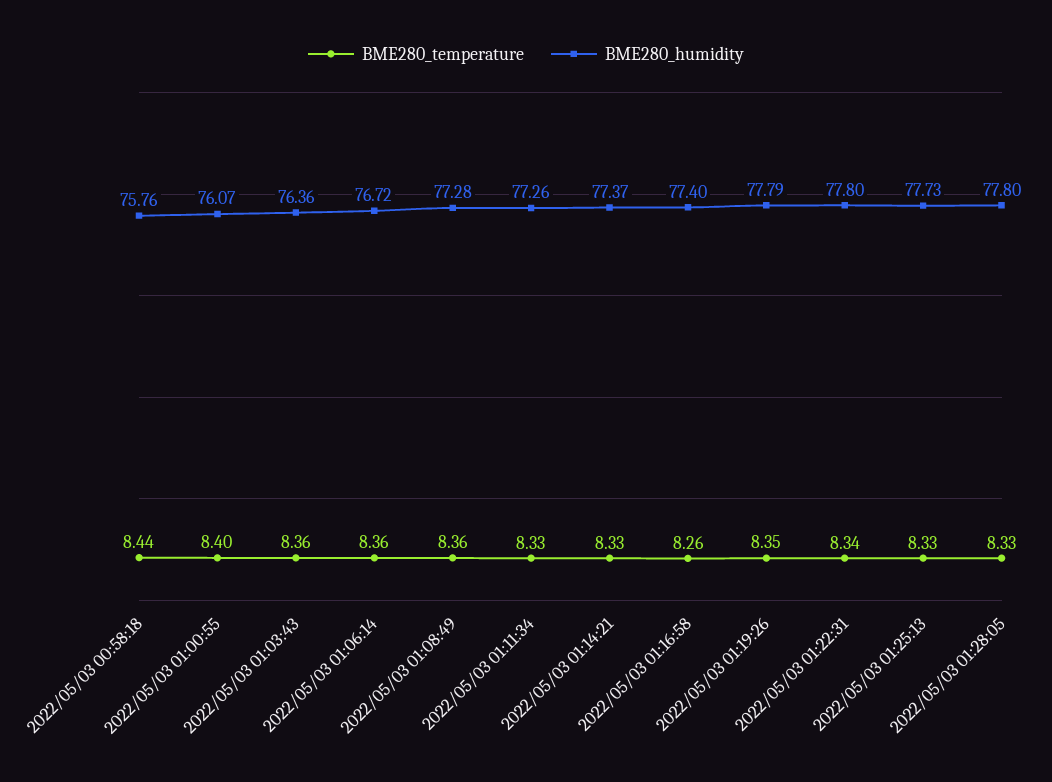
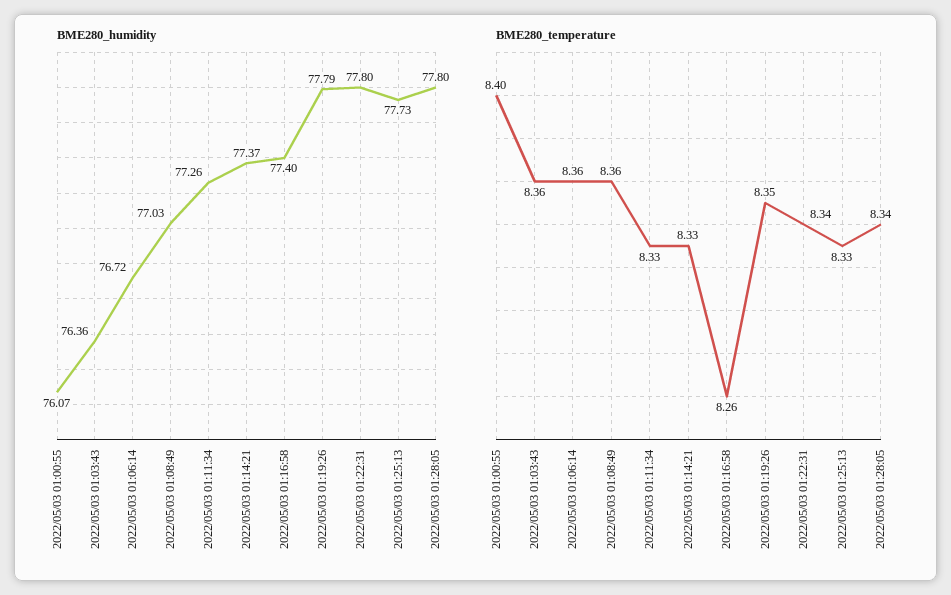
  {
    "BME280_temperature": {
-     "2022/05/03 00:58:18": 8.44,
      "2022/05/03 01:00:55": 8.4,
      "2022/05/03 01:03:43": 8.36,
      "2022/05/03 01:06:14": 8.36,
      "2022/05/03 01:08:49": 8.36,
      "2022/05/03 01:11:34": 8.33,
      "2022/05/03 01:14:21": 8.33,
      "2022/05/03 01:16:58": 8.26,
      "2022/05/03 01:19:26": 8.35,
      "2022/05/03 01:22:31": 8.34,
      "2022/05/03 01:25:13": 8.33,
-     "2022/05/03 01:28:05": 8.33
+     "2022/05/03 01:28:05": 8.34
    },
    "BME280_humidity": {
-     "2022/05/03 00:58:18": 75.76,
      "2022/05/03 01:00:55": 76.07,
      "2022/05/03 01:03:43": 76.36,
      "2022/05/03 01:06:14": 76.72,
-     "2022/05/03 01:08:49": 77.28,
+     "2022/05/03 01:08:49": 77.03,
      "2022/05/03 01:11:34": 77.26,
      "2022/05/03 01:14:21": 77.37,
      "2022/05/03 01:16:58": 77.4,
      "2022/05/03 01:19:26": 77.79,
      "2022/05/03 01:22:31": 77.8,
      "2022/05/03 01:25:13": 77.73,
      "2022/05/03 01:28:05": 77.8
    }
  }

